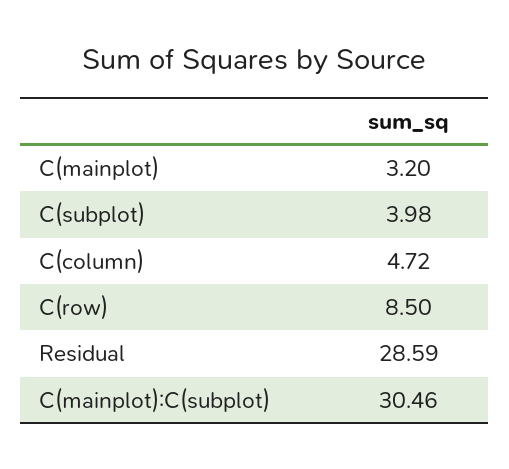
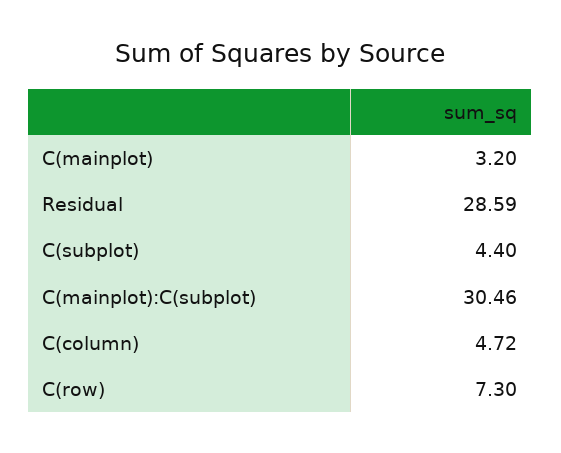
  {
    "C(mainplot)": 3.2,
-   "C(subplot)": 3.98,
+   "C(subplot)": 4.4,
    "C(column)": 4.72,
-   "C(row)": 8.5,
+   "C(row)": 7.3,
    "Residual": 28.59,
    "C(mainplot):C(subplot)": 30.46
  }

